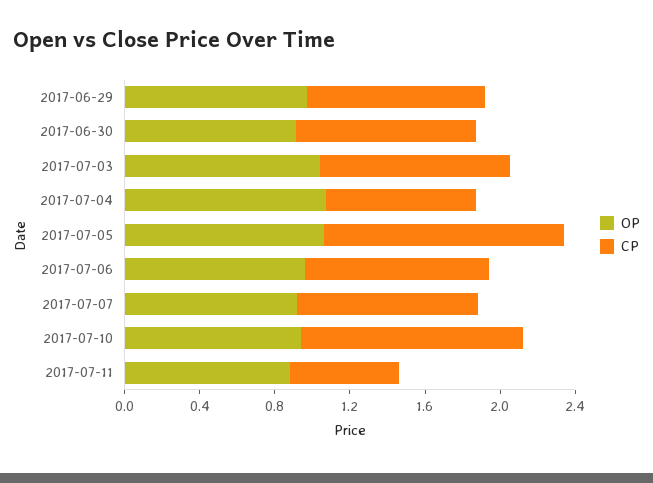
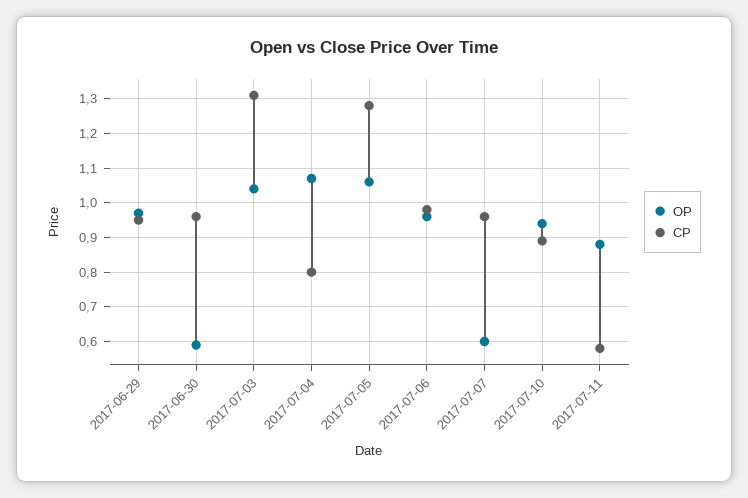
  {
    "OP": {
      "2017-06-29": 0.95,
-     "2017-06-30": 0.9,
+     "2017-06-30": 0.6,
      "2017-07-03": 1.05,
      "2017-07-04": 1.05,
      "2017-07-05": 1.05,
      "2017-07-06": 0.95,
-     "2017-07-07": 0.9,
+     "2017-07-07": 0.6,
      "2017-07-10": 0.95,
      "2017-07-11": 0.9
    },
    "CP": {
      "2017-06-29": 0.95,
      "2017-06-30": 0.95,
-     "2017-07-03": 1,
+     "2017-07-03": 1.3,
      "2017-07-04": 0.8,
      "2017-07-05": 1.3,
      "2017-07-06": 1,
      "2017-07-07": 0.95,
-     "2017-07-10": 1.2,
+     "2017-07-10": 0.9,
      "2017-07-11": 0.6
    }
  }

